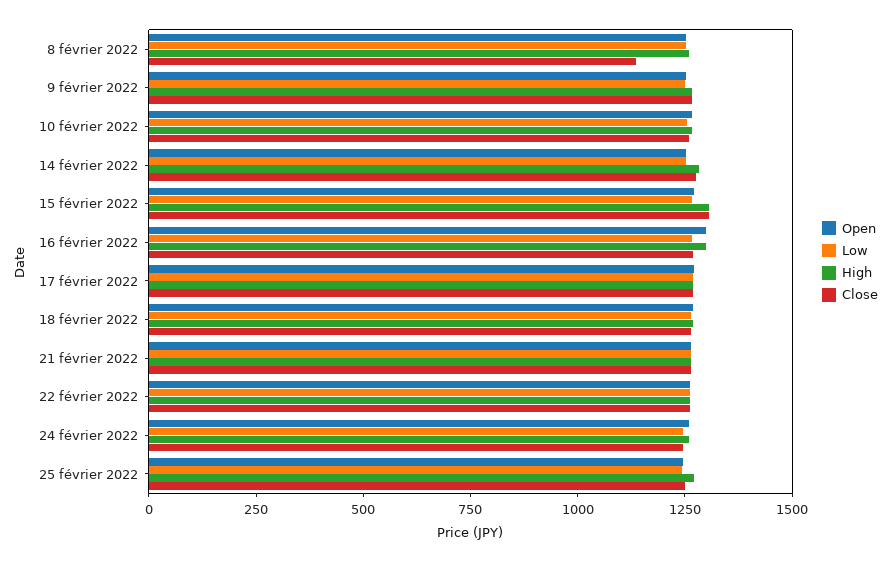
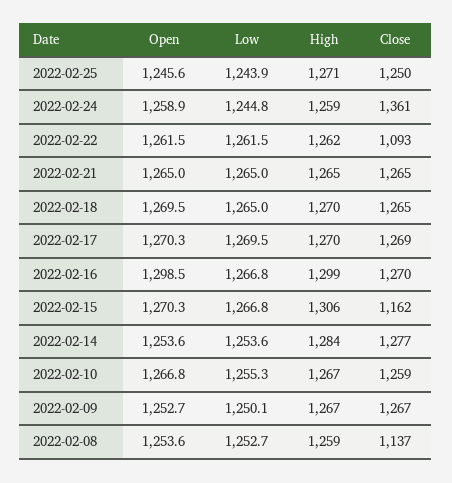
  {
    "Open": {
      "8 février 2022": 1253.6,
      "9 février 2022": 1252.7,
      "10 février 2022": 1266.8,
      "14 février 2022": 1253.6,
      "15 février 2022": 1270.3,
      "16 février 2022": 1298.5,
      "17 février 2022": 1270.3,
      "18 février 2022": 1269.5,
      "21 février 2022": 1265,
      "22 février 2022": 1261.5,
      "24 février 2022": 1258.9,
      "25 février 2022": 1245.6
    },
    "Low": {
      "8 février 2022": 1252.7,
      "9 février 2022": 1250.1,
      "10 février 2022": 1255.3,
      "14 février 2022": 1253.6,
      "15 février 2022": 1266.8,
      "16 février 2022": 1266.8,
      "17 février 2022": 1269.5,
      "18 février 2022": 1265,
      "21 février 2022": 1265,
      "22 février 2022": 1261.5,
      "24 février 2022": 1244.8,
      "25 février 2022": 1243.9
    },
    "High": {
      "8 février 2022": 1259,
      "9 février 2022": 1267,
      "10 février 2022": 1267,
      "14 février 2022": 1284,
      "15 février 2022": 1306,
      "16 février 2022": 1299,
      "17 février 2022": 1270,
      "18 février 2022": 1270,
      "21 février 2022": 1265,
      "22 février 2022": 1262,
      "24 février 2022": 1259,
      "25 février 2022": 1271
    },
    "Close": {
      "8 février 2022": 1137,
      "9 février 2022": 1267,
      "10 février 2022": 1259,
      "14 février 2022": 1277,
-     "15 février 2022": 1300,
+     "15 février 2022": 1162,
      "16 février 2022": 1270,
      "17 février 2022": 1269,
      "18 février 2022": 1265,
      "21 février 2022": 1265,
-     "22 février 2022": 1250,
+     "22 février 2022": 1093,
-     "24 février 2022": 1250,
+     "24 février 2022": 1361,
      "25 février 2022": 1250
    }
  }

